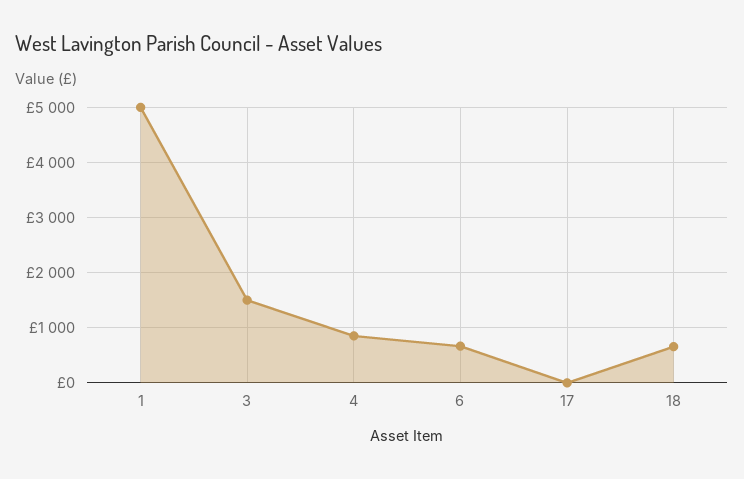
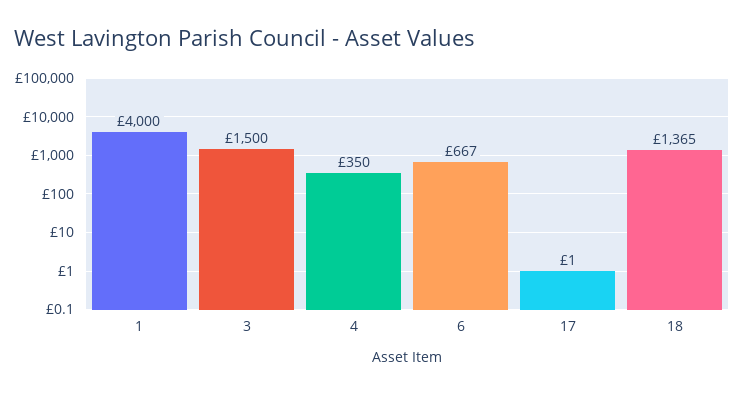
  {
-   "1": 5000,
+   "1": 4000,
    "3": 1500,
-   "4": 800,
+   "4": 350,
    "6": 667,
    "17": 1,
-   "18": 600
+   "18": 1365
  }

